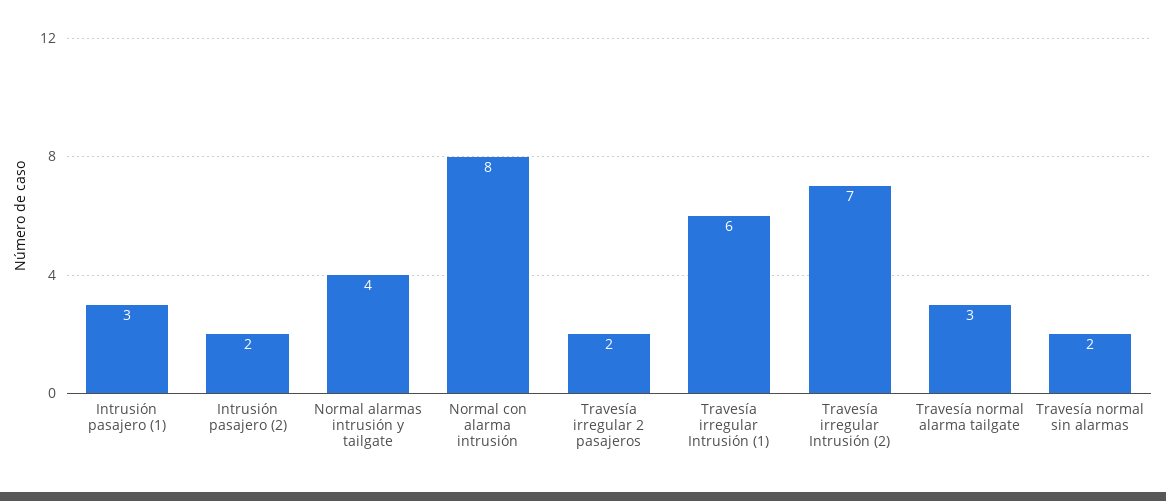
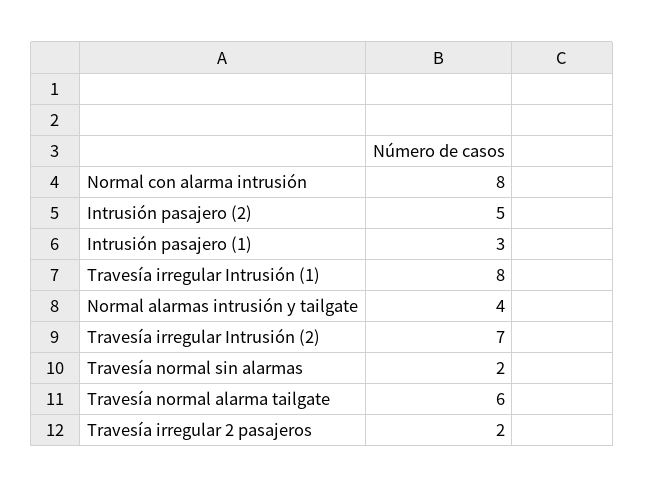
  {
    "Intrusión pasajero (1)": 3,
-   "Intrusión pasajero (2)": 2,
+   "Intrusión pasajero (2)": 5,
    "Normal alarmas intrusión y tailgate": 4,
    "Normal con alarma intrusión": 8,
    "Travesía irregular 2 pasajeros": 2,
-   "Travesía irregular Intrusión (1)": 6,
+   "Travesía irregular Intrusión (1)": 8,
    "Travesía irregular Intrusión (2)": 7,
-   "Travesía normal alarma tailgate": 3,
+   "Travesía normal alarma tailgate": 6,
    "Travesía normal sin alarmas": 2
  }

